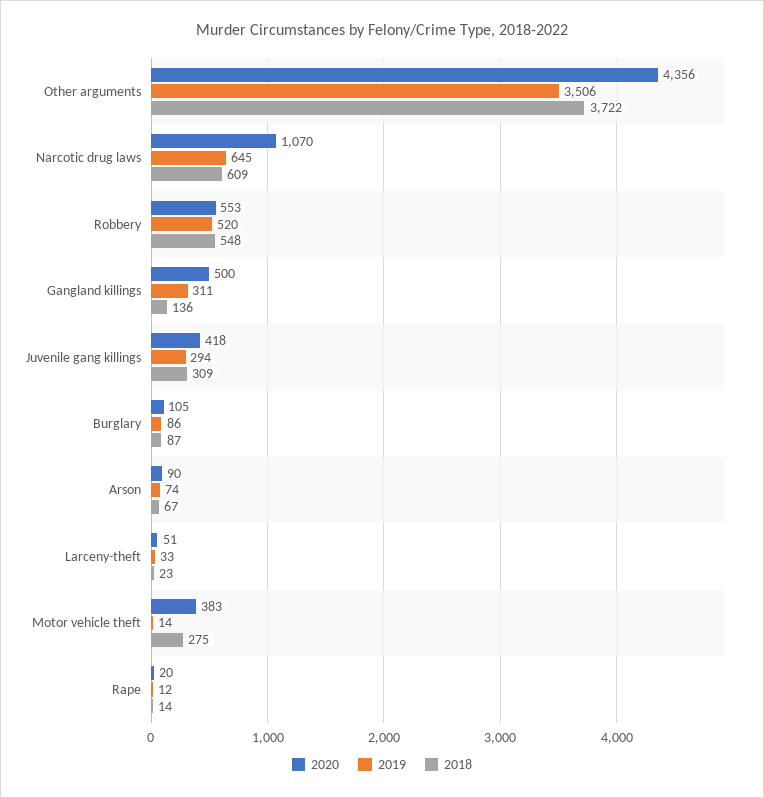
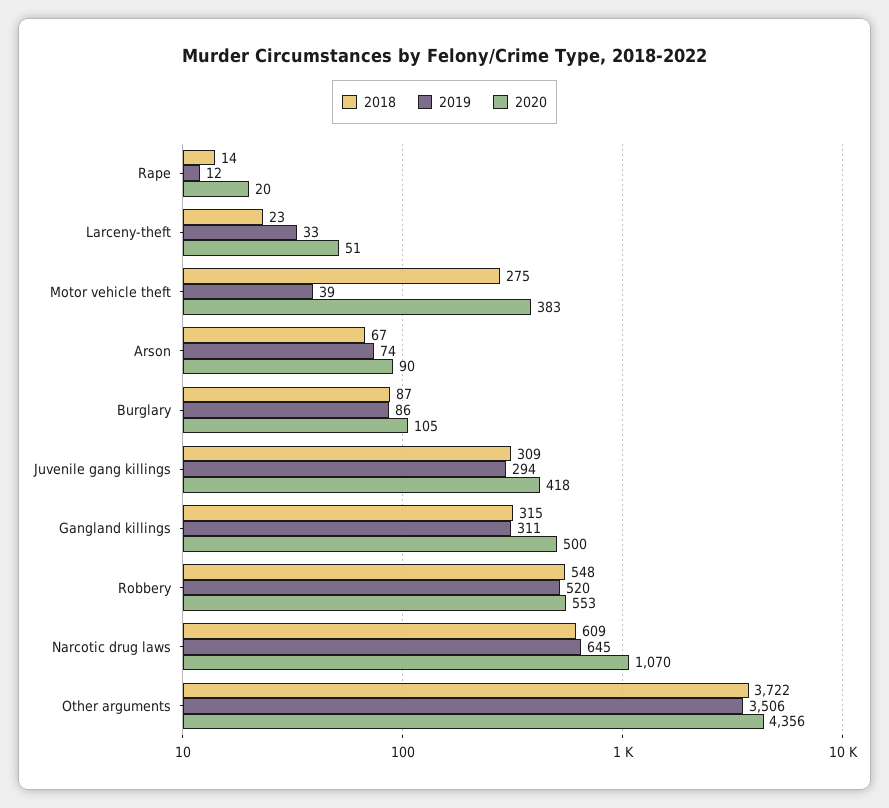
  {
    "2020": {
      "Other arguments": 4356,
      "Narcotic drug laws": 1070,
      "Robbery": 553,
      "Gangland killings": 500,
      "Juvenile gang killings": 418,
      "Burglary": 105,
      "Arson": 90,
      "Larceny-theft": 51,
      "Motor vehicle theft": 383,
      "Rape": 20
    },
    "2019": {
      "Other arguments": 3506,
      "Narcotic drug laws": 645,
      "Robbery": 520,
      "Gangland killings": 311,
      "Juvenile gang killings": 294,
      "Burglary": 86,
      "Arson": 74,
      "Larceny-theft": 33,
-     "Motor vehicle theft": 14,
+     "Motor vehicle theft": 39,
      "Rape": 12
    },
    "2018": {
      "Other arguments": 3722,
      "Narcotic drug laws": 609,
      "Robbery": 548,
-     "Gangland killings": 136,
+     "Gangland killings": 315,
      "Juvenile gang killings": 309,
      "Burglary": 87,
      "Arson": 67,
      "Larceny-theft": 23,
      "Motor vehicle theft": 275,
      "Rape": 14
    }
  }

